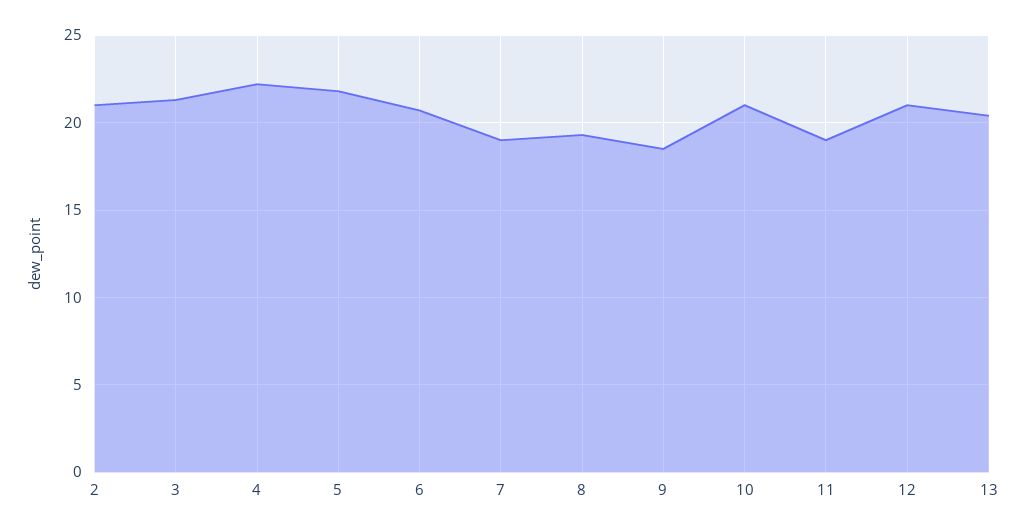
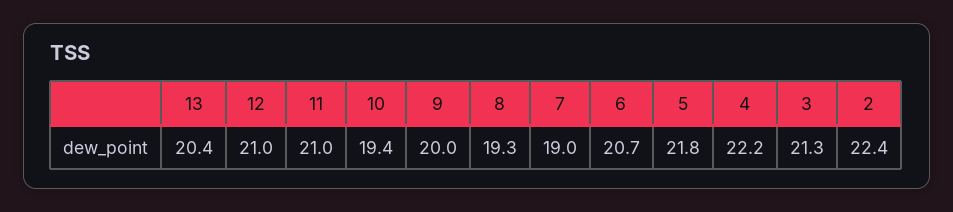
  {
-   "2": 21,
+   "2": 22.4,
    "3": 21.3,
    "4": 22.2,
    "5": 21.8,
    "6": 20.7,
    "7": 19,
    "8": 19.3,
-   "9": 18.5,
+   "9": 20,
-   "10": 21,
+   "10": 19.4,
-   "11": 19,
+   "11": 21,
    "12": 21,
    "13": 20.4
  }

